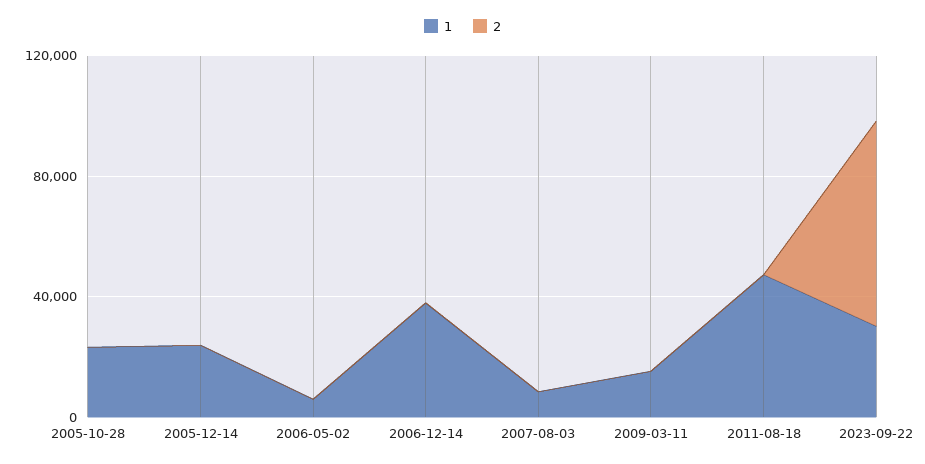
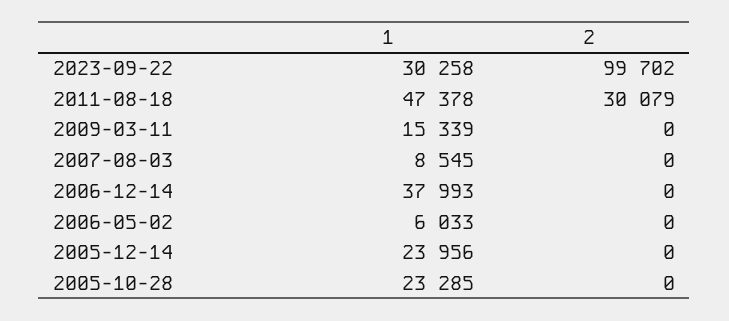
  {
    "1": {
      "2005-10-28": 23285,
      "2005-12-14": 23956,
      "2006-05-02": 6033,
      "2006-12-14": 37993,
      "2007-08-03": 8545,
      "2009-03-11": 15339,
      "2011-08-18": 47378,
      "2023-09-22": 30258
    },
    "2": {
      "2005-10-28": 0,
      "2005-12-14": 0,
      "2006-05-02": 0,
      "2006-12-14": 0,
      "2007-08-03": 0,
      "2009-03-11": 0,
-     "2011-08-18": 0,
+     "2011-08-18": 30079,
-     "2023-09-22": 70000
+     "2023-09-22": 99702
    }
  }

